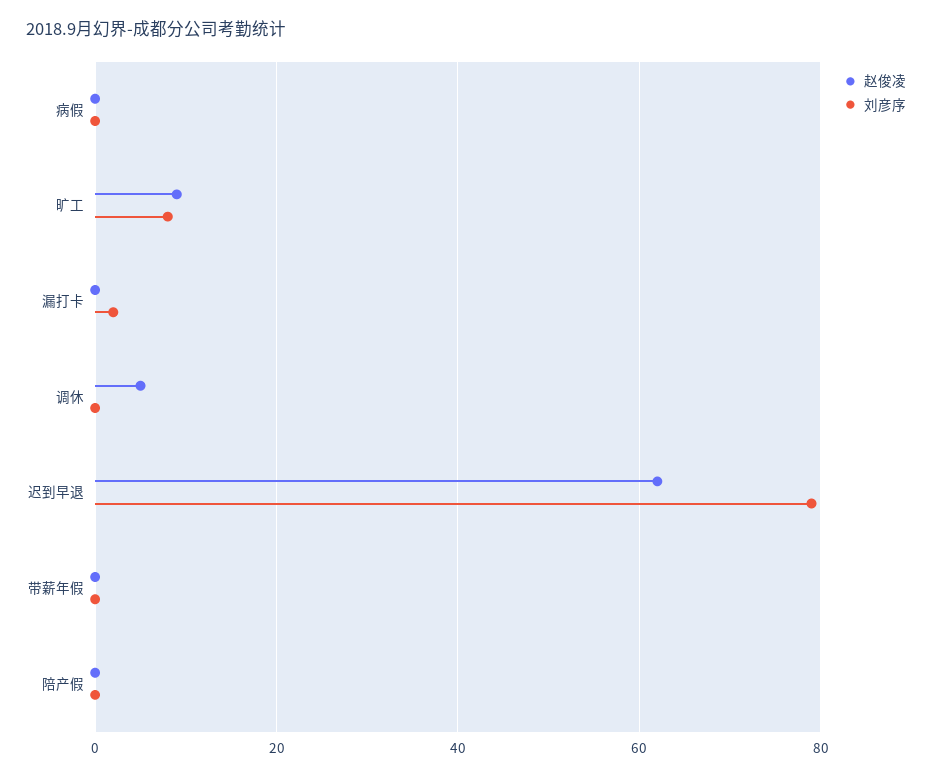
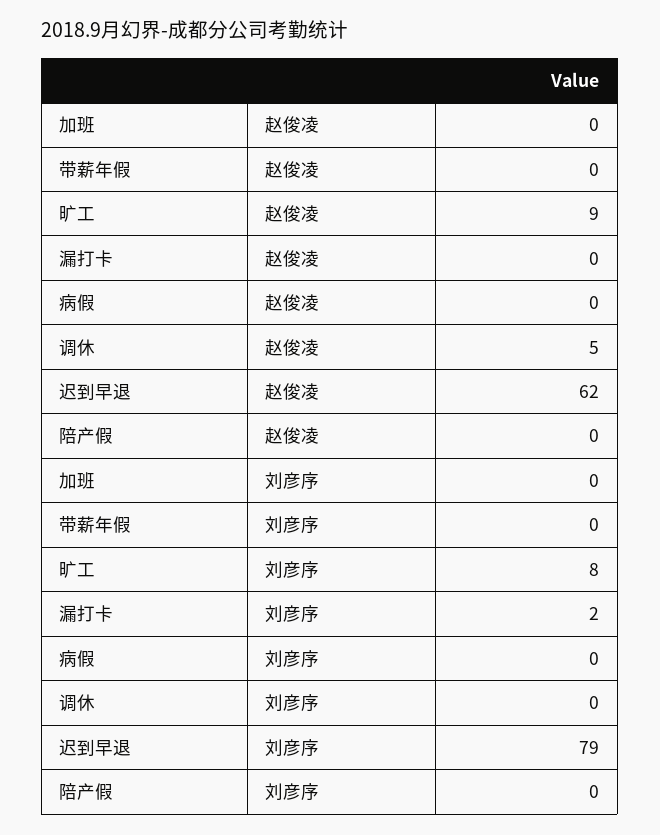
  {
    "赵俊凌": {
      "病假": 0,
      "旷工": 9,
      "漏打卡": 0,
      "调休": 5,
      "迟到早退": 62,
      "带薪年假": 0,
-     "陪产假": 0
+     "陪产假": 0,
+     "加班": 0
    },
    "刘彦序": {
      "病假": 0,
      "旷工": 8,
      "漏打卡": 2,
      "调休": 0,
      "迟到早退": 79,
      "带薪年假": 0,
-     "陪产假": 0
+     "陪产假": 0,
+     "加班": 0
    }
  }

